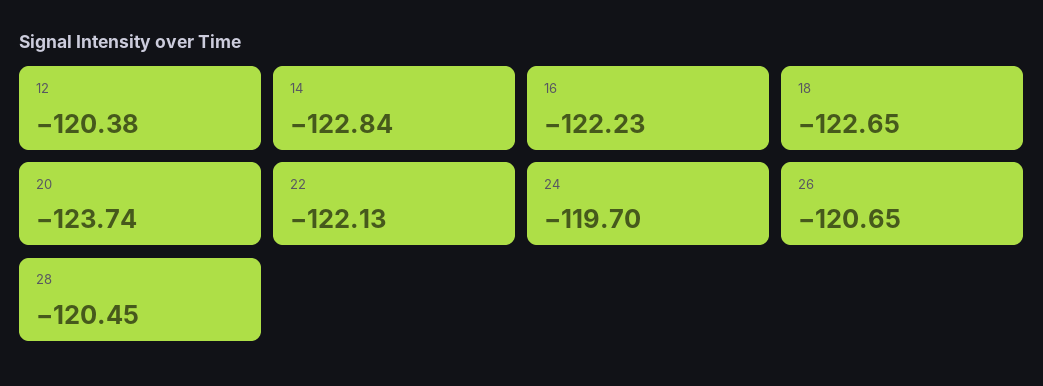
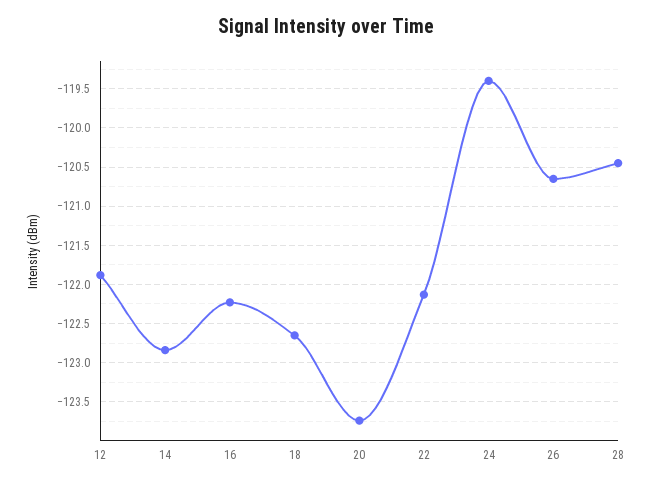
  {
-   "12": -120.38,
+   "12": -121.9,
    "14": -122.84,
    "16": -122.23,
    "18": -122.65,
    "20": -123.74,
    "22": -122.13,
-   "24": -119.7,
+   "24": -119.4,
    "26": -120.65,
    "28": -120.45
  }

